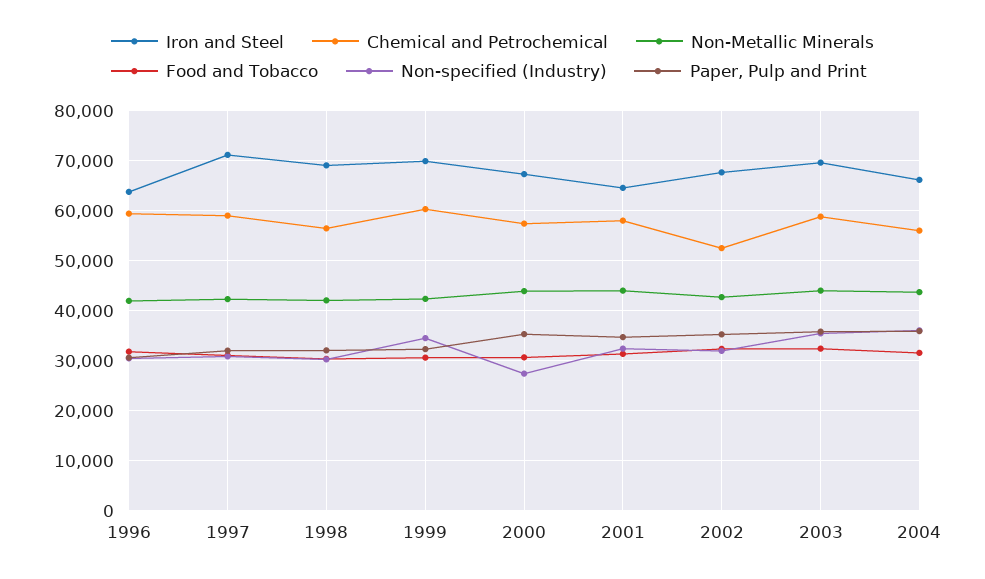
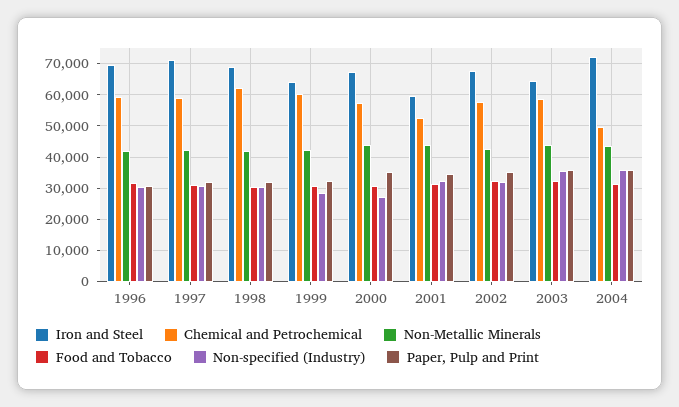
  {
    "Iron and Steel": {
-     "1996": 64000,
+     "1996": 70000,
      "1997": 72000,
      "1998": 70000,
-     "1999": 70000,
+     "1999": 64000,
      "2000": 68000,
-     "2001": 64000,
+     "2001": 60000,
      "2002": 68000,
-     "2003": 70000,
+     "2003": 64000,
-     "2004": 66000
+     "2004": 72000
    },
    "Chemical and Petrochemical": {
      "1996": 60000,
      "1997": 60000,
-     "1998": 56000,
+     "1998": 62000,
      "1999": 60000,
      "2000": 58000,
-     "2001": 58000,
+     "2001": 52000,
-     "2002": 52000,
+     "2002": 58000,
      "2003": 58000,
-     "2004": 56000
+     "2004": 50000
    },
    "Non-Metallic Minerals": {
      "1996": 42000,
      "1997": 42000,
      "1998": 42000,
      "1999": 42000,
      "2000": 44000,
      "2001": 44000,
      "2002": 42000,
      "2003": 44000,
      "2004": 44000
    },
    "Food and Tobacco": {
      "1996": 32000,
      "1997": 32000,
      "1998": 30000,
      "1999": 30000,
      "2000": 30000,
      "2001": 32000,
      "2002": 32000,
      "2003": 32000,
      "2004": 32000
    },
    "Non-specified (Industry)": {
      "1996": 30000,
      "1997": 30000,
      "1998": 30000,
-     "1999": 34000,
+     "1999": 28000,
      "2000": 28000,
      "2001": 32000,
      "2002": 32000,
      "2003": 36000,
      "2004": 36000
    },
    "Paper, Pulp and Print": {
      "1996": 30000,
      "1997": 32000,
      "1998": 32000,
      "1999": 32000,
      "2000": 36000,
      "2001": 34000,
      "2002": 36000,
      "2003": 36000,
      "2004": 36000
    }
  }

